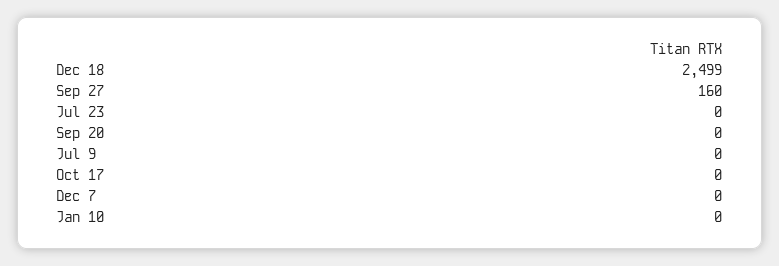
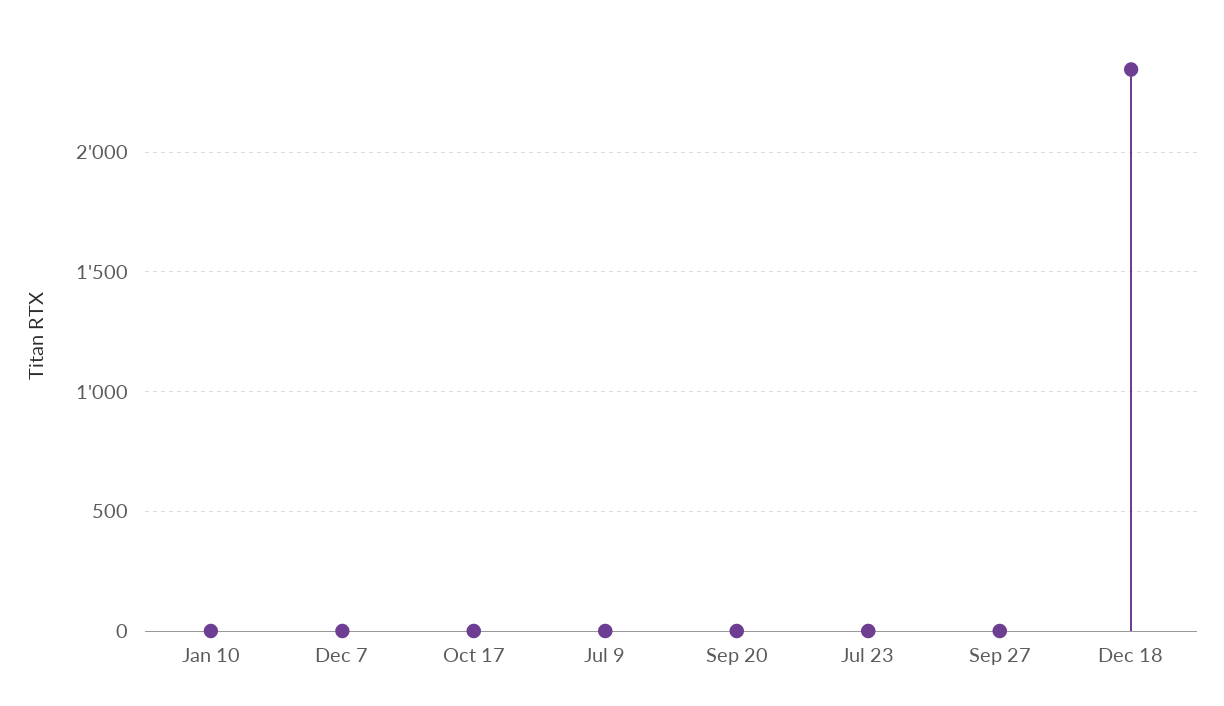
  {
-   "Dec 18": 2499,
+   "Dec 18": 2350,
-   "Sep 27": 160,
+   "Sep 27": 0,
    "Jul 23": 0,
    "Sep 20": 0,
    "Jul 9": 0,
    "Oct 17": 0,
    "Dec 7": 0,
    "Jan 10": 0
  }

